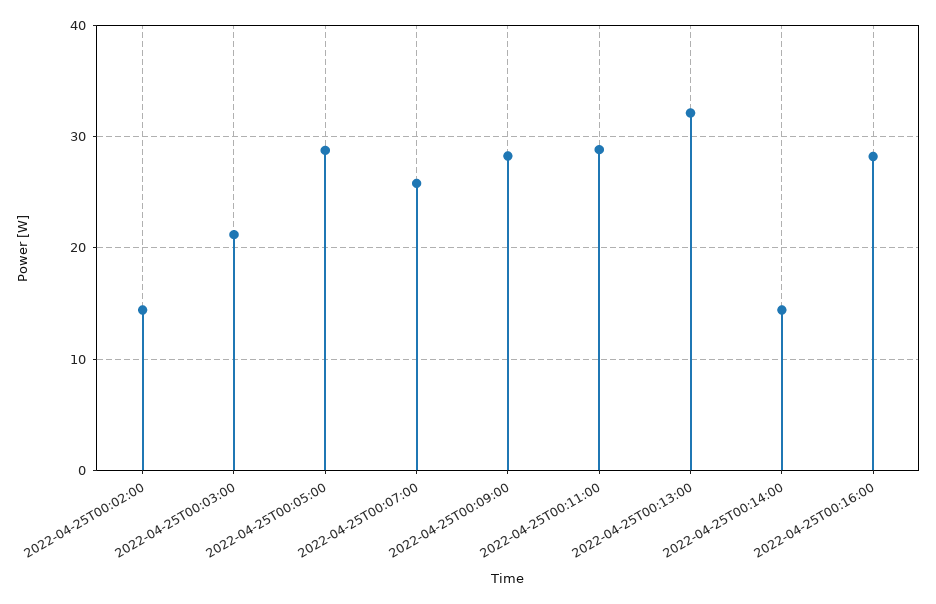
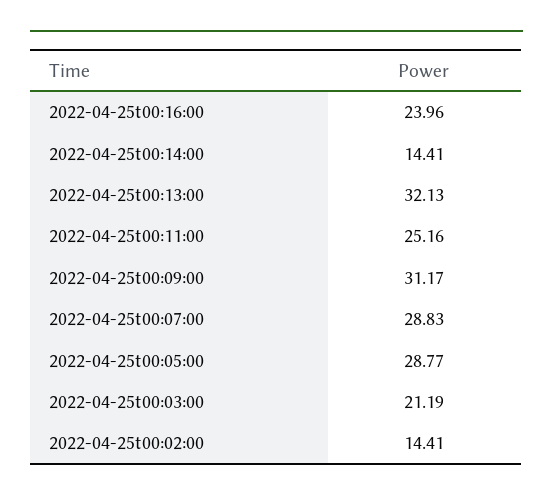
  {
    "2022-04-25T00:02:00": 14.41,
    "2022-04-25T00:03:00": 21.19,
    "2022-04-25T00:05:00": 28.77,
-   "2022-04-25T00:07:00": 26,
+   "2022-04-25T00:07:00": 28.83,
-   "2022-04-25T00:09:00": 28,
+   "2022-04-25T00:09:00": 31.17,
-   "2022-04-25T00:11:00": 29,
+   "2022-04-25T00:11:00": 25.16,
    "2022-04-25T00:13:00": 32.13,
    "2022-04-25T00:14:00": 14.41,
-   "2022-04-25T00:16:00": 28
+   "2022-04-25T00:16:00": 23.96
  }

